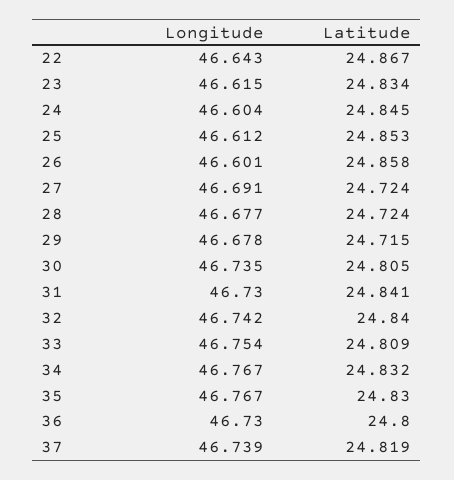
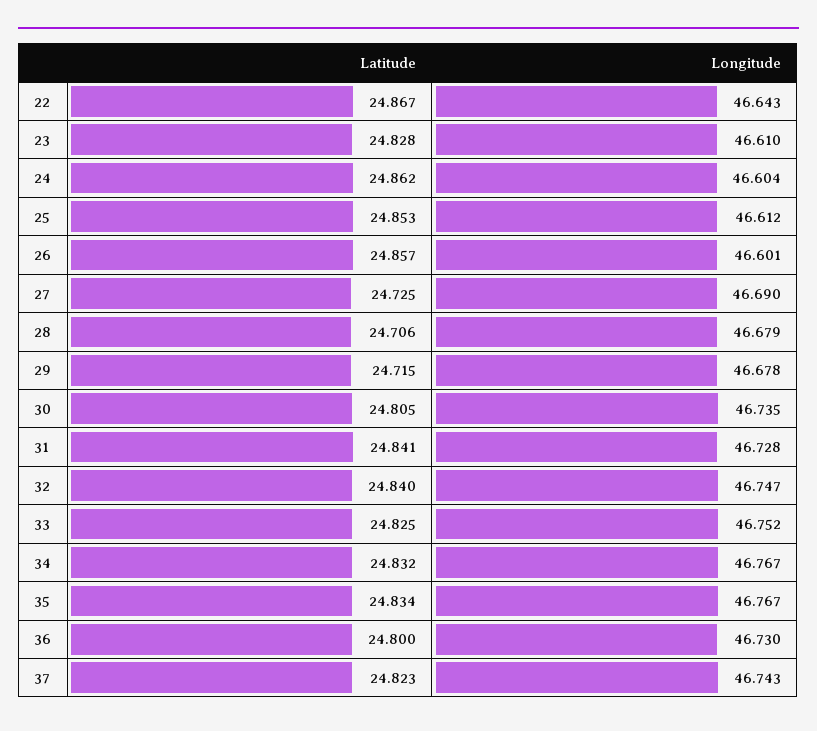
  {
    "Longitude": {
      "22": 46.643,
-     "23": 46.615,
+     "23": 46.61,
      "24": 46.604,
      "25": 46.612,
      "26": 46.601,
-     "27": 46.691,
+     "27": 46.69,
-     "28": 46.677,
+     "28": 46.679,
      "29": 46.678,
      "30": 46.735,
-     "31": 46.73,
+     "31": 46.728,
-     "32": 46.742,
+     "32": 46.747,
-     "33": 46.754,
+     "33": 46.752,
      "34": 46.767,
      "35": 46.767,
      "36": 46.73,
-     "37": 46.739
+     "37": 46.743
    },
    "Latitude": {
      "22": 24.867,
-     "23": 24.834,
+     "23": 24.828,
-     "24": 24.845,
+     "24": 24.862,
      "25": 24.853,
-     "26": 24.858,
+     "26": 24.857,
-     "27": 24.724,
+     "27": 24.725,
-     "28": 24.724,
+     "28": 24.706,
      "29": 24.715,
      "30": 24.805,
      "31": 24.841,
      "32": 24.84,
-     "33": 24.809,
+     "33": 24.825,
      "34": 24.832,
-     "35": 24.83,
+     "35": 24.834,
      "36": 24.8,
-     "37": 24.819
+     "37": 24.823
    }
  }

